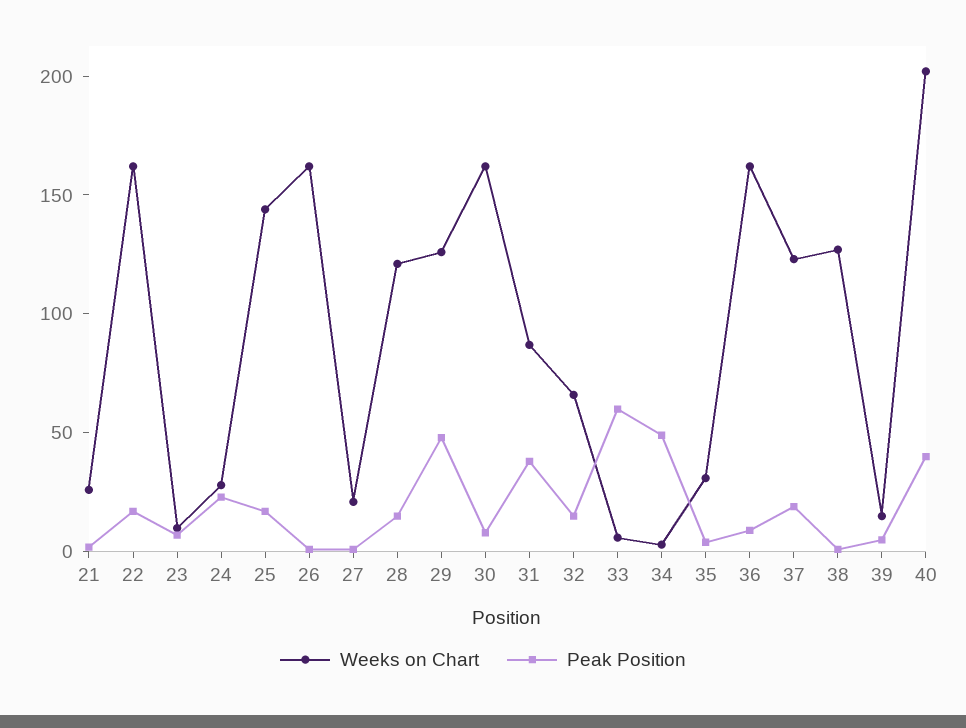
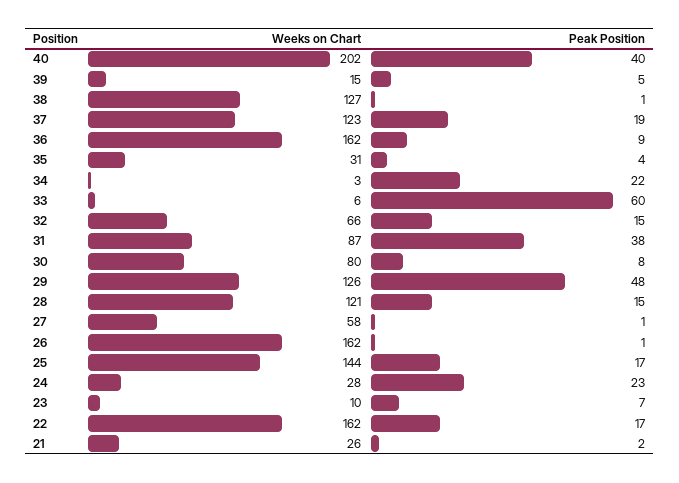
  {
    "Weeks on Chart": {
      "21": 26,
      "22": 162,
      "23": 10,
      "24": 28,
      "25": 144,
      "26": 162,
-     "27": 20,
+     "27": 58,
      "28": 121,
      "29": 126,
-     "30": 160,
+     "30": 80,
      "31": 87,
      "32": 66,
      "33": 6,
      "34": 3,
      "35": 31,
      "36": 162,
      "37": 123,
      "38": 127,
      "39": 15,
      "40": 202
    },
    "Peak Position": {
      "21": 2,
      "22": 17,
      "23": 7,
      "24": 23,
      "25": 17,
      "26": 1,
      "27": 1,
      "28": 15,
      "29": 48,
      "30": 8,
      "31": 38,
      "32": 15,
      "33": 60,
-     "34": 50,
+     "34": 22,
      "35": 4,
      "36": 9,
      "37": 19,
      "38": 1,
      "39": 5,
      "40": 40
    }
  }

